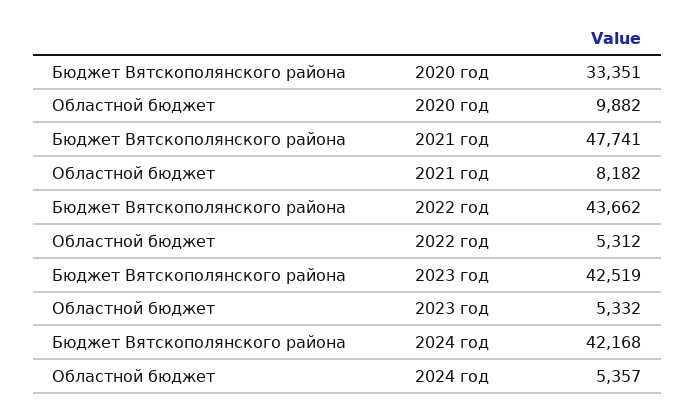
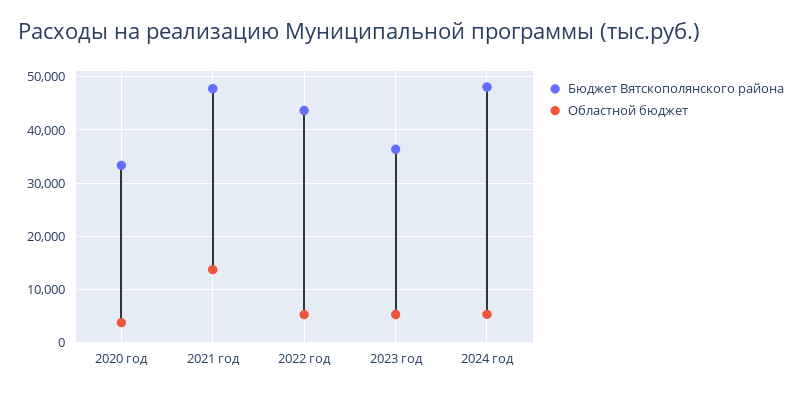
  {
    "Бюджет Вятскополянского района": {
      "2020 год": 33351,
      "2021 год": 47741,
      "2022 год": 43662,
-     "2023 год": 42519,
+     "2023 год": 36000,
-     "2024 год": 42168
+     "2024 год": 48000
    },
    "Областной бюджет": {
-     "2020 год": 9882,
+     "2020 год": 4000,
-     "2021 год": 8182,
+     "2021 год": 14000,
      "2022 год": 5312,
      "2023 год": 5332,
      "2024 год": 5357
    }
  }

